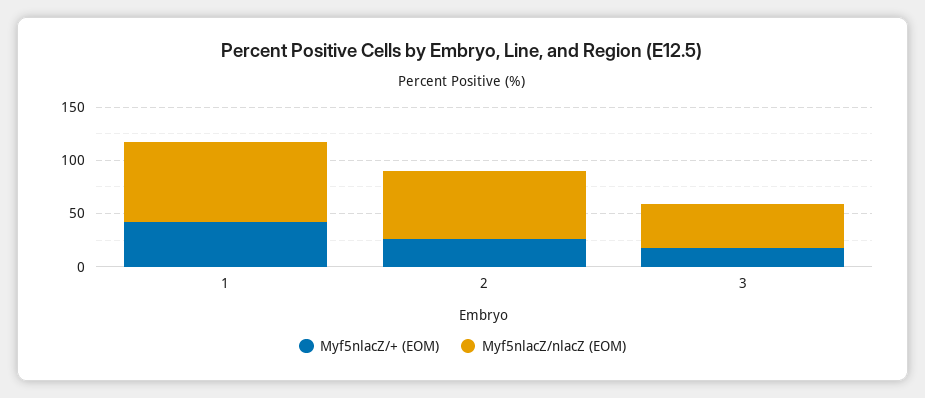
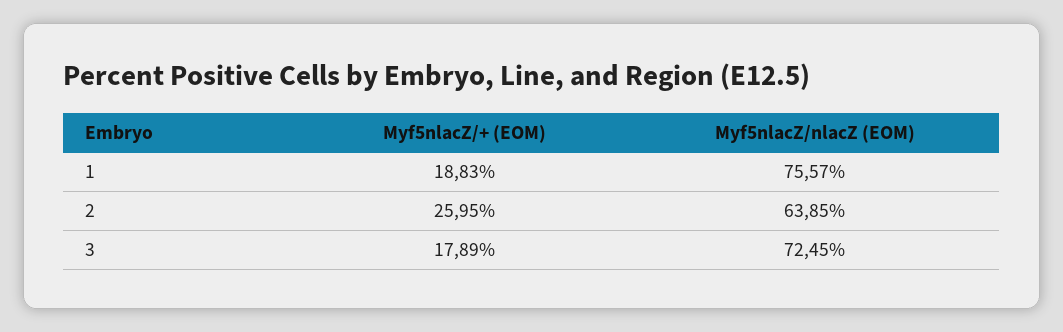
  {
    "Myf5nlacZ/+ (EOM)": {
-     "1": 40,
+     "1": 18.83,
      "2": 25.95,
      "3": 17.89
    },
    "Myf5nlacZ/nlacZ (EOM)": {
      "1": 75.57,
      "2": 63.85,
-     "3": 40
+     "3": 72.45
    }
  }

